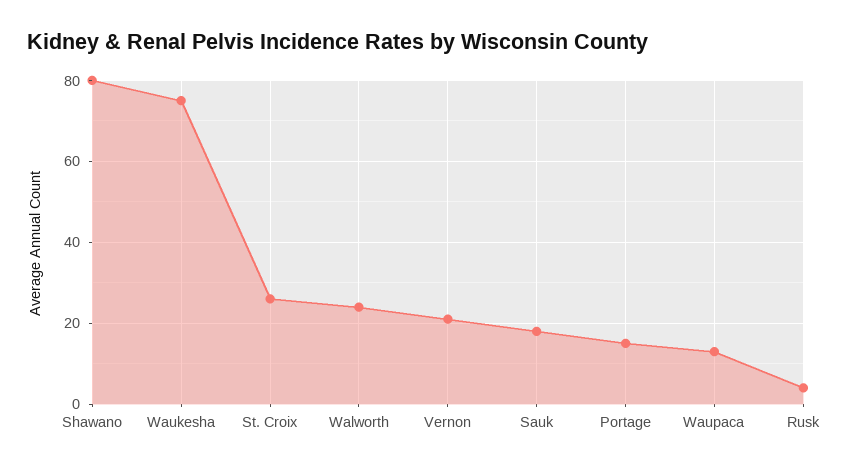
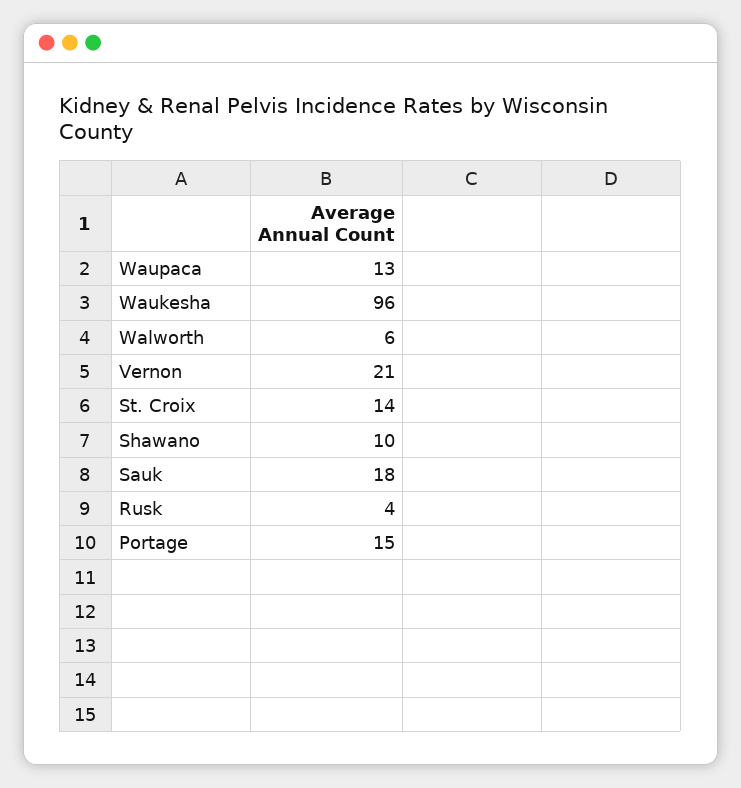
  {
-   "Shawano": 80,
+   "Shawano": 10,
-   "Waukesha": 75,
+   "Waukesha": 96,
-   "St. Croix": 25,
+   "St. Croix": 14,
-   "Walworth": 25,
+   "Walworth": 6,
    "Vernon": 21,
    "Sauk": 18,
    "Portage": 15,
    "Waupaca": 13,
    "Rusk": 4
  }

